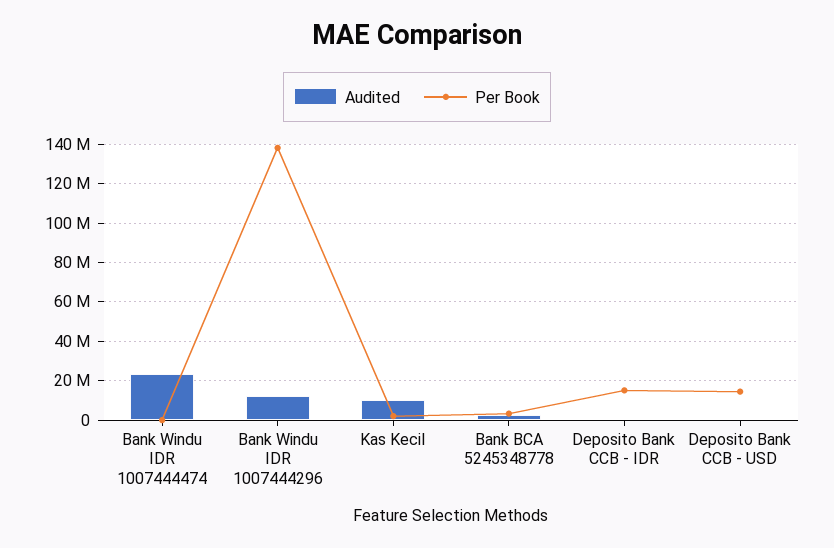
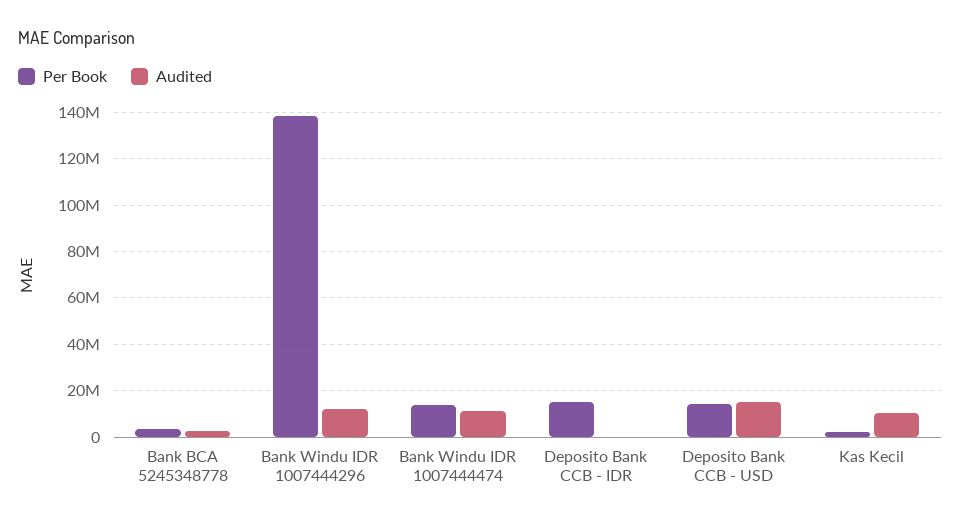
  {
    "Audited": {
-     "Bank Windu IDR 1007444474": 25000000,
+     "Bank Windu IDR 1007444474": 10000000,
      "Bank Windu IDR 1007444296": 10000000,
      "Kas Kecil": 10000000,
      "Bank BCA 5245348778": 5000000,
      "Deposito Bank CCB - IDR": 0,
-     "Deposito Bank CCB - USD": 0
+     "Deposito Bank CCB - USD": 15000000
    },
    "Per Book": {
-     "Bank Windu IDR 1007444474": 0,
+     "Bank Windu IDR 1007444474": 15000000,
      "Bank Windu IDR 1007444296": 140000000,
      "Kas Kecil": 0,
      "Bank BCA 5245348778": 5000000,
      "Deposito Bank CCB - IDR": 15000000,
      "Deposito Bank CCB - USD": 15000000
    }
  }

